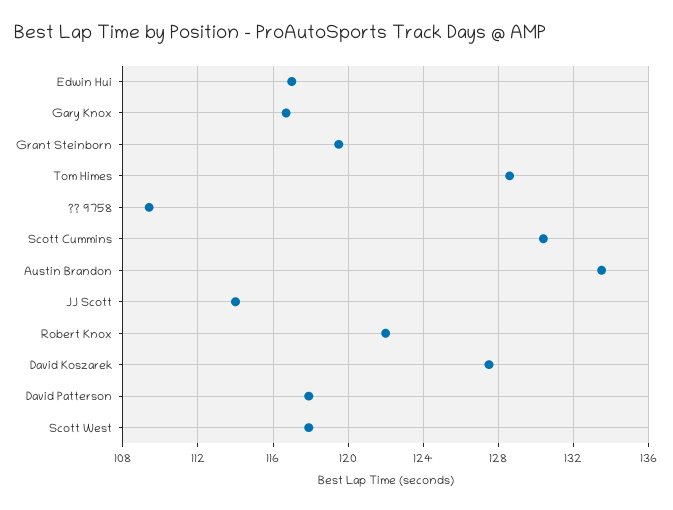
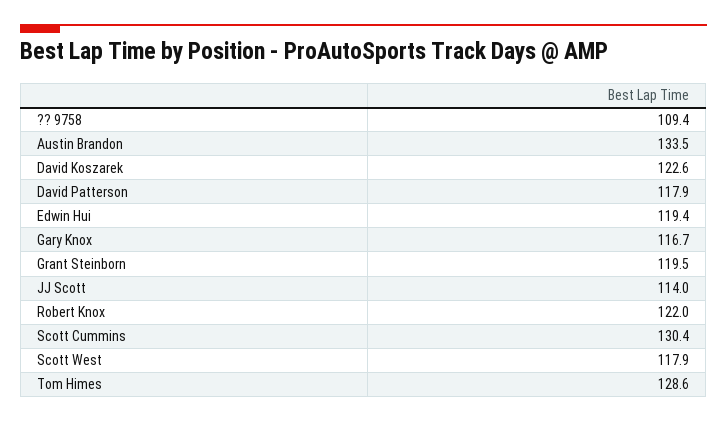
  {
-   "Edwin Hui": 117,
+   "Edwin Hui": 119.4,
    "Gary Knox": 116.7,
    "Grant Steinborn": 119.5,
    "Tom Himes": 128.6,
    "?? 9758": 109.4,
    "Scott Cummins": 130.4,
    "Austin Brandon": 133.5,
    "JJ Scott": 114,
    "Robert Knox": 122,
-   "David Koszarek": 127.5,
+   "David Koszarek": 122.6,
    "David Patterson": 117.9,
    "Scott West": 117.9
  }

